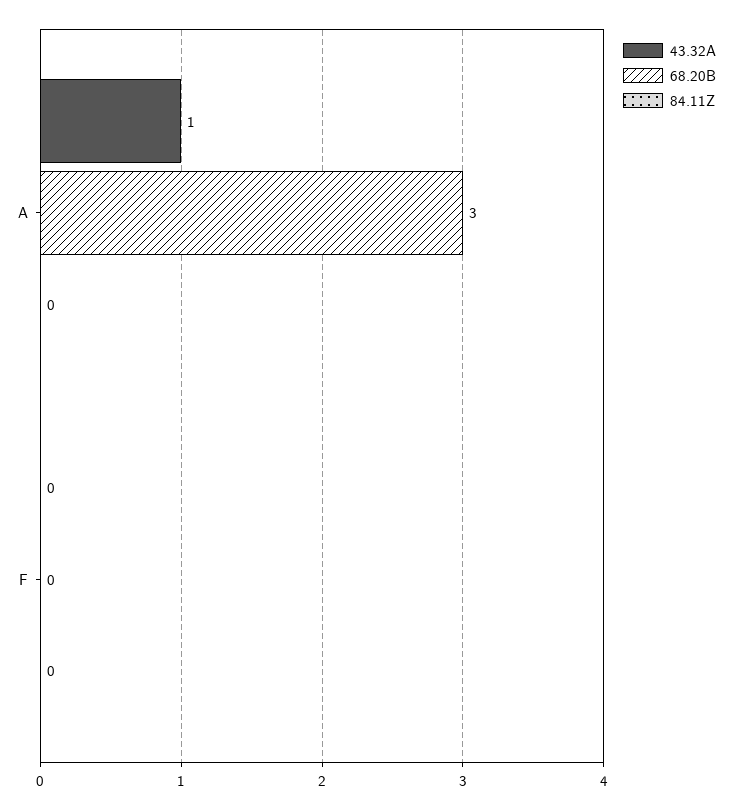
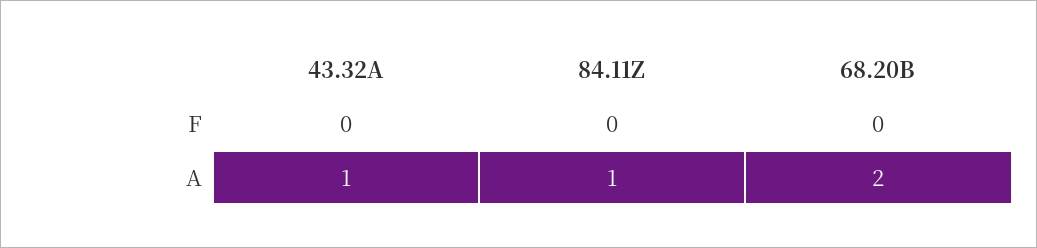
  {
    "43.32A": {
      "A": 1,
      "F": 0
    },
    "68.20B": {
-     "A": 3,
+     "A": 2,
      "F": 0
    },
    "84.11Z": {
-     "A": 0,
+     "A": 1,
      "F": 0
    }
  }

